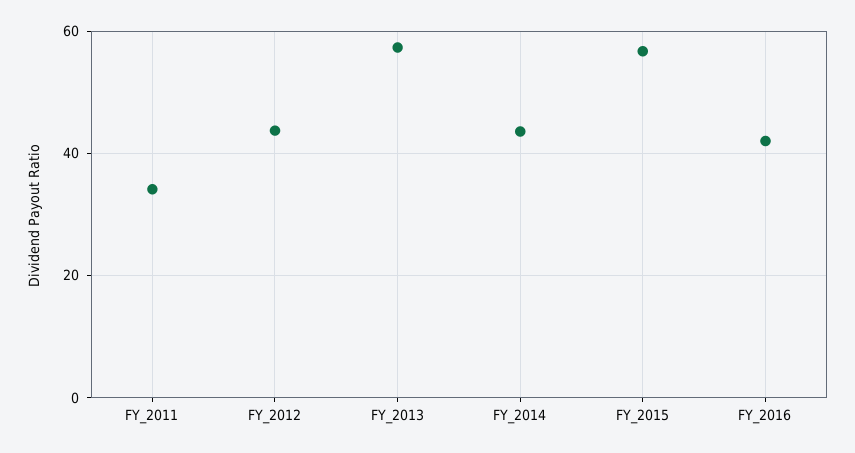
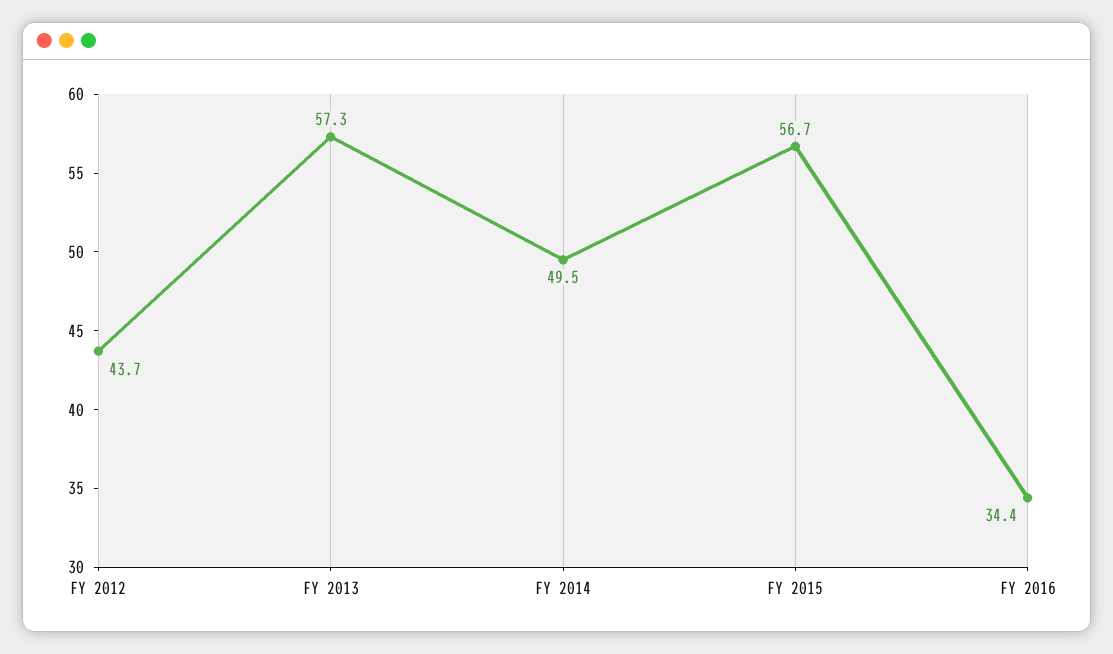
  {
-   "FY_2011": 34,
    "FY_2012": 43.7,
    "FY_2013": 57.3,
-   "FY_2014": 44,
+   "FY_2014": 49.5,
    "FY_2015": 56.7,
-   "FY_2016": 42
+   "FY_2016": 34.4
  }

